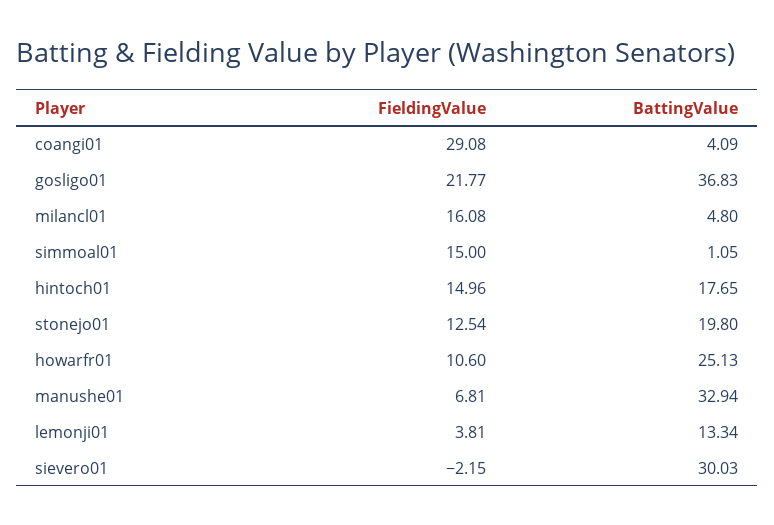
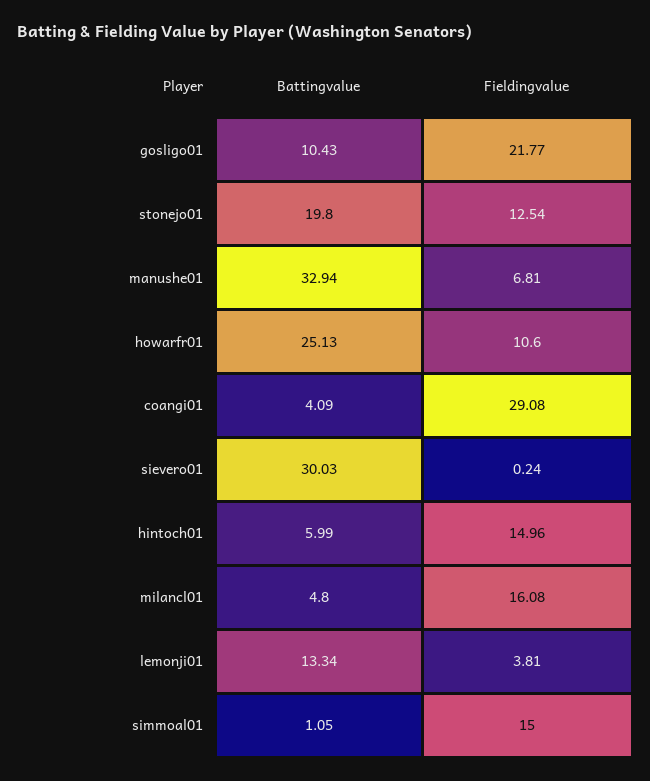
  {
    "FieldingValue": {
      "coangi01": 29.08,
      "gosligo01": 21.77,
      "milancl01": 16.08,
      "simmoal01": 15,
      "hintoch01": 14.96,
      "stonejo01": 12.54,
      "howarfr01": 10.6,
      "manushe01": 6.81,
      "lemonji01": 3.81,
-     "sievero01": -2.15
+     "sievero01": 0.24
    },
    "BattingValue": {
      "coangi01": 4.09,
-     "gosligo01": 36.83,
+     "gosligo01": 10.43,
      "milancl01": 4.8,
      "simmoal01": 1.05,
-     "hintoch01": 17.65,
+     "hintoch01": 5.99,
      "stonejo01": 19.8,
      "howarfr01": 25.13,
      "manushe01": 32.94,
      "lemonji01": 13.34,
      "sievero01": 30.03
    }
  }

